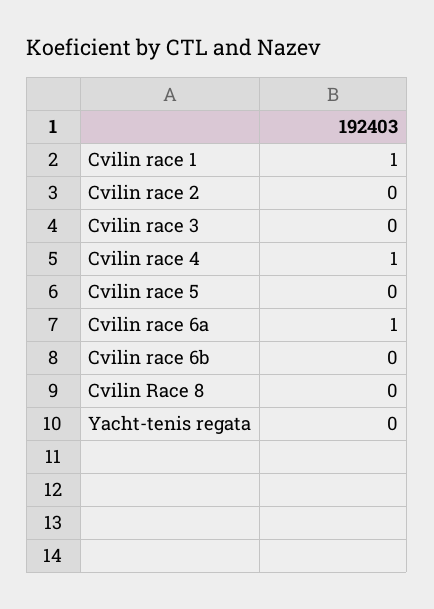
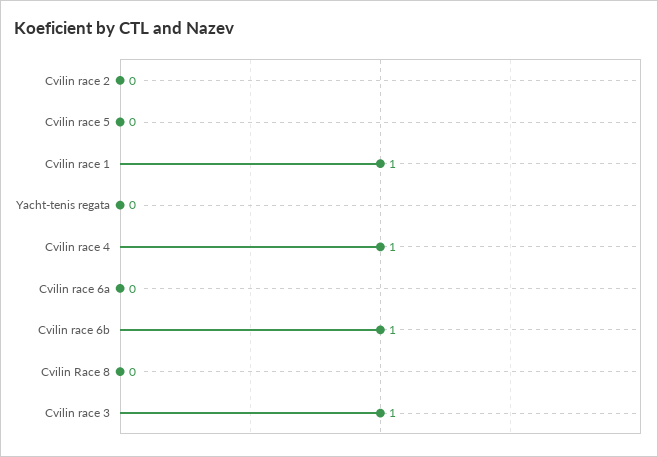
  {
    "Cvilin race 1": 1,
    "Cvilin race 2": 0,
-   "Cvilin race 3": 0,
+   "Cvilin race 3": 1,
    "Cvilin race 4": 1,
    "Cvilin race 5": 0,
-   "Cvilin race 6a": 1,
+   "Cvilin race 6a": 0,
-   "Cvilin race 6b": 0,
+   "Cvilin race 6b": 1,
    "Cvilin Race 8": 0,
    "Yacht-tenis regata": 0
  }

